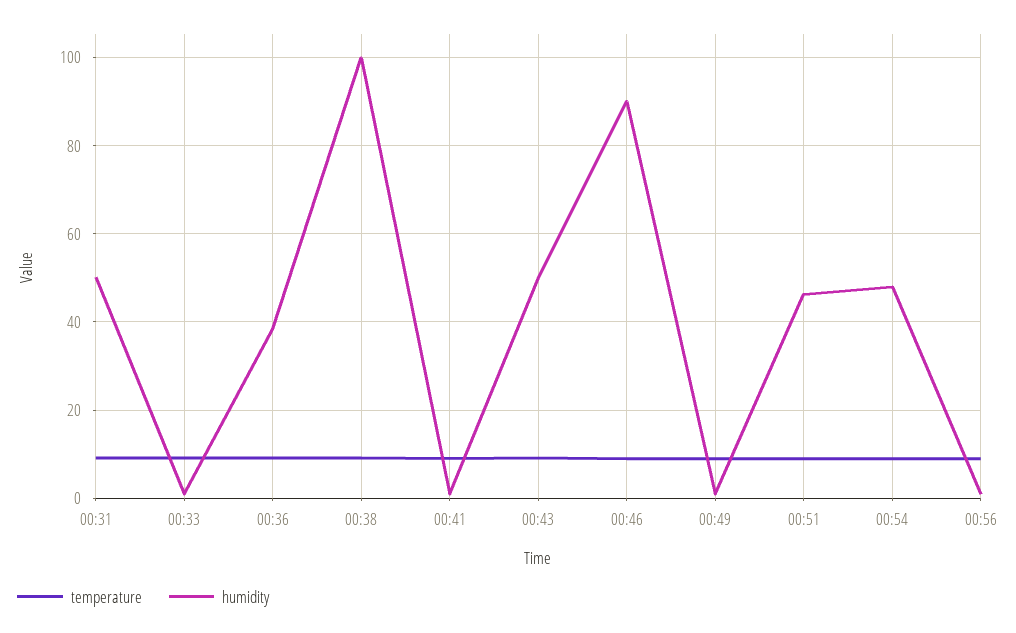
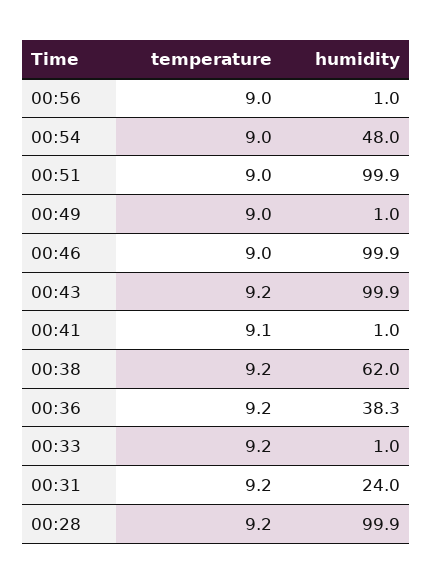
  {
    "temperature": {
      "00:31": 9.2,
      "00:33": 9.2,
      "00:36": 9.2,
      "00:38": 9.2,
      "00:41": 9.1,
      "00:43": 9.2,
      "00:46": 9,
      "00:49": 9,
      "00:51": 9,
      "00:54": 9,
-     "00:56": 9
+     "00:56": 9,
+     "00:28": 9.2
    },
    "humidity": {
-     "00:31": 50,
+     "00:31": 24,
      "00:33": 1,
      "00:36": 38.3,
-     "00:38": 100,
+     "00:38": 62,
      "00:41": 1,
-     "00:43": 50,
+     "00:43": 99.9,
-     "00:46": 90,
+     "00:46": 99.9,
      "00:49": 1,
-     "00:51": 46,
+     "00:51": 99.9,
      "00:54": 48,
-     "00:56": 1
+     "00:56": 1,
+     "00:28": 99.9
    }
  }

